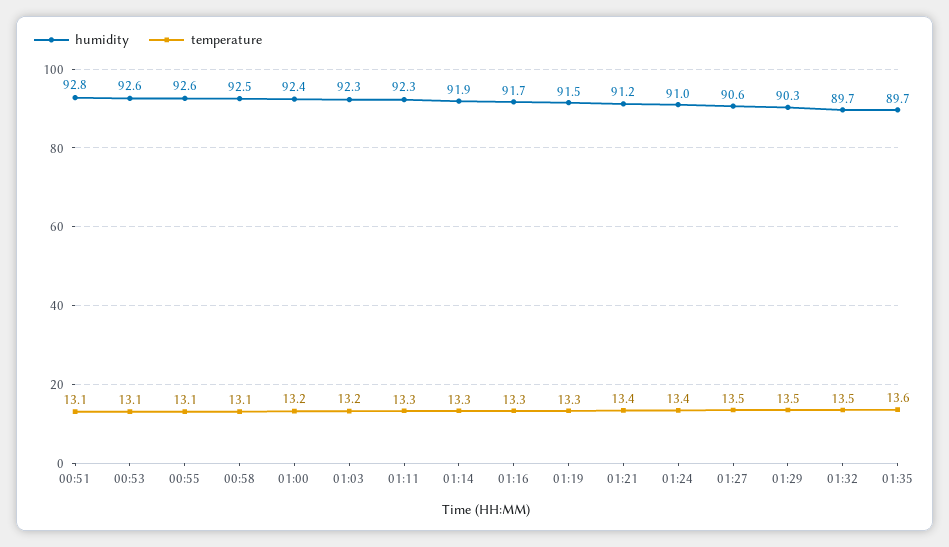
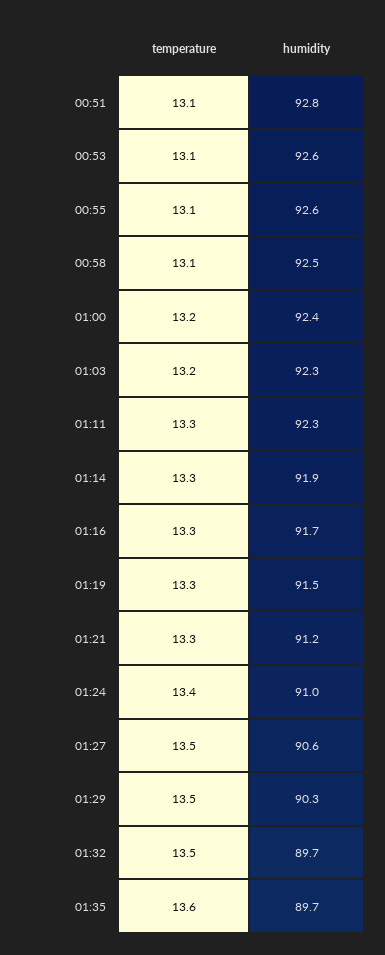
  {
    "humidity": {
      "00:51": 92.8,
      "00:53": 92.6,
      "00:55": 92.6,
      "00:58": 92.5,
      "01:00": 92.4,
      "01:03": 92.3,
      "01:11": 92.3,
      "01:14": 91.9,
      "01:16": 91.7,
      "01:19": 91.5,
      "01:21": 91.2,
      "01:24": 91,
      "01:27": 90.6,
      "01:29": 90.3,
      "01:32": 89.7,
      "01:35": 89.7
    },
    "temperature": {
      "00:51": 13.1,
      "00:53": 13.1,
      "00:55": 13.1,
      "00:58": 13.1,
      "01:00": 13.2,
      "01:03": 13.2,
      "01:11": 13.3,
      "01:14": 13.3,
      "01:16": 13.3,
      "01:19": 13.3,
-     "01:21": 13.4,
+     "01:21": 13.3,
      "01:24": 13.4,
      "01:27": 13.5,
      "01:29": 13.5,
      "01:32": 13.5,
      "01:35": 13.6
    }
  }

